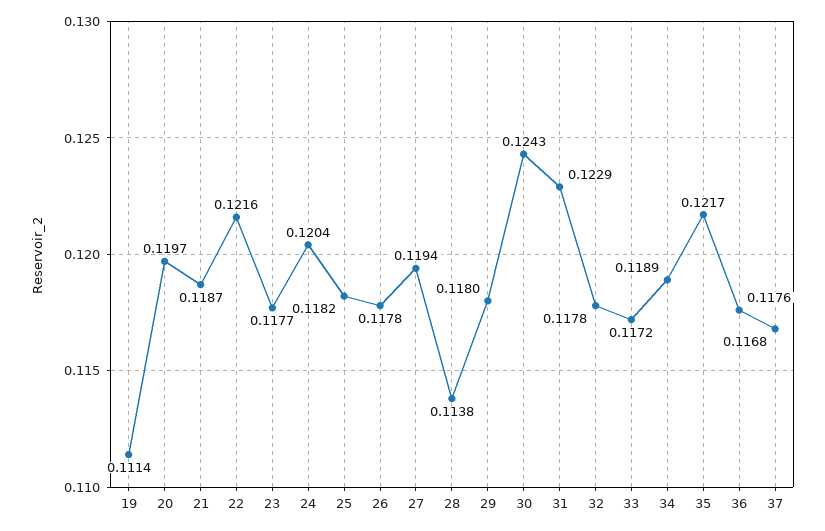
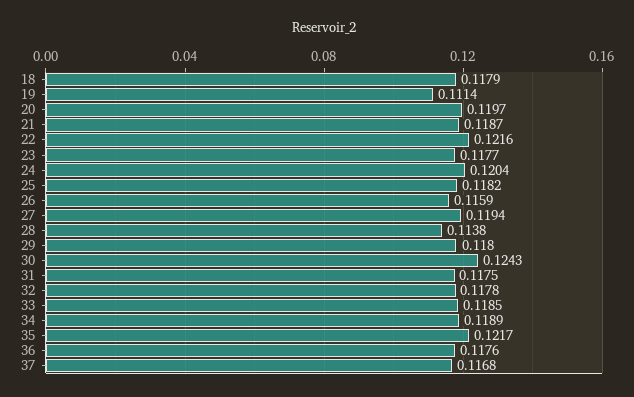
  {
    "19": 0.1114,
    "20": 0.1197,
    "21": 0.1187,
    "22": 0.1216,
    "23": 0.1177,
    "24": 0.1204,
    "25": 0.1182,
-   "26": 0.1178,
+   "26": 0.1159,
    "27": 0.1194,
    "28": 0.1138,
    "29": 0.118,
    "30": 0.1243,
-   "31": 0.1229,
+   "31": 0.1175,
    "32": 0.1178,
-   "33": 0.1172,
+   "33": 0.1185,
    "34": 0.1189,
    "35": 0.1217,
    "36": 0.1176,
-   "37": 0.1168
+   "37": 0.1168,
+   "18": 0.1179
  }

